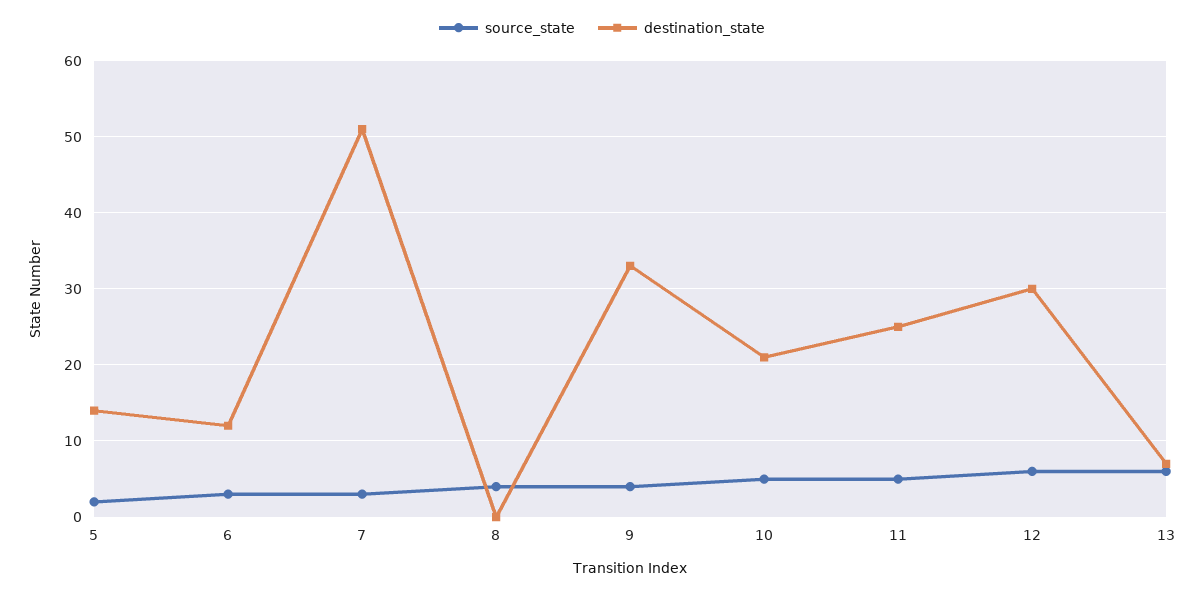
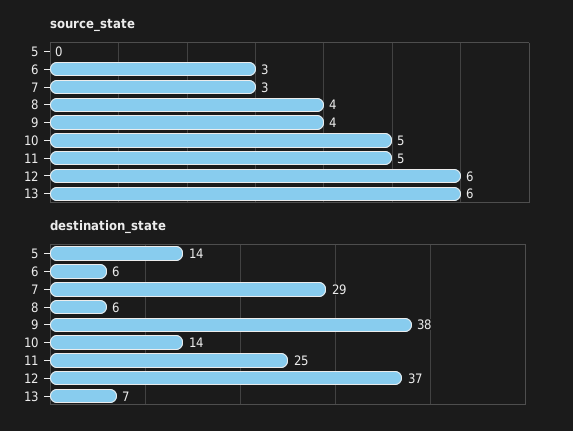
  {
    "source_state": {
-     "5": 2,
+     "5": 0,
      "6": 3,
      "7": 3,
      "8": 4,
      "9": 4,
      "10": 5,
      "11": 5,
      "12": 6,
      "13": 6
    },
    "destination_state": {
      "5": 14,
-     "6": 12,
+     "6": 6,
-     "7": 51,
+     "7": 29,
-     "8": 0,
+     "8": 6,
-     "9": 33,
+     "9": 38,
-     "10": 21,
+     "10": 14,
      "11": 25,
-     "12": 30,
+     "12": 37,
      "13": 7
    }
  }

